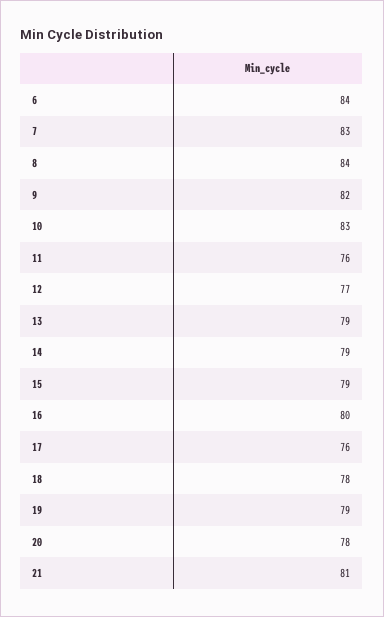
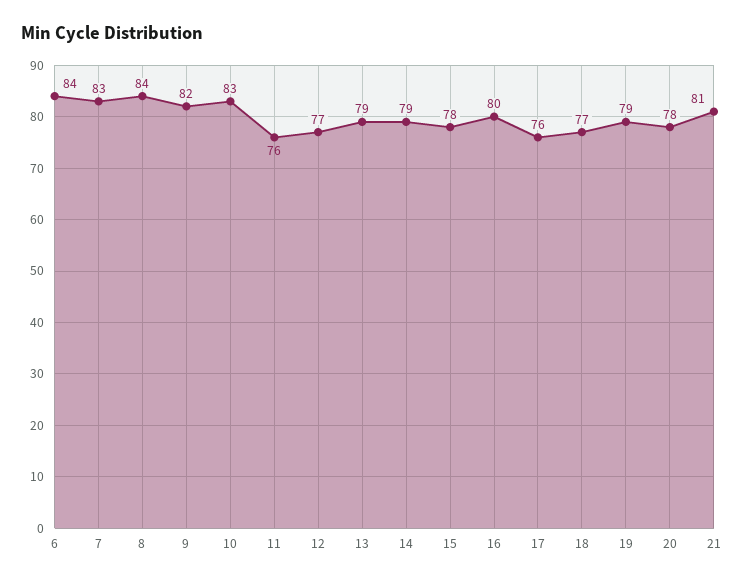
  {
    "6": 84,
    "7": 83,
    "8": 84,
    "9": 82,
    "10": 83,
    "11": 76,
    "12": 77,
    "13": 79,
    "14": 79,
-   "15": 79,
+   "15": 78,
    "16": 80,
    "17": 76,
-   "18": 78,
+   "18": 77,
    "19": 79,
    "20": 78,
    "21": 81
  }

